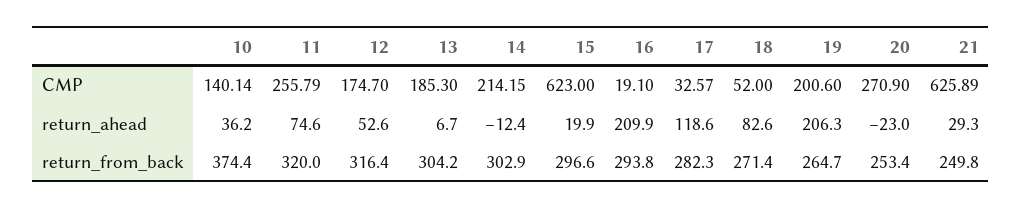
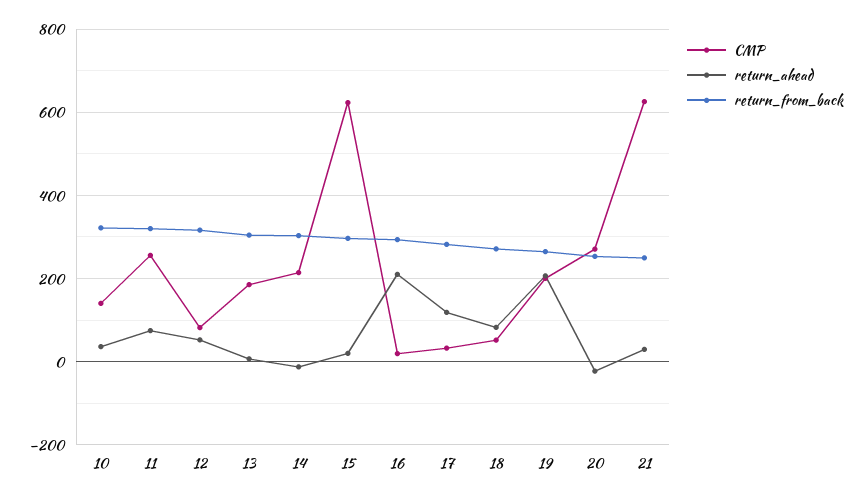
  {
    "CMP": {
      "10": 140.14,
      "11": 255.79,
-     "12": 174.7,
+     "12": 80,
      "13": 185.3,
      "14": 214.15,
      "15": 623,
      "16": 19.1,
      "17": 32.57,
      "18": 52,
      "19": 200.6,
      "20": 270.9,
      "21": 625.89
    },
    "return_ahead": {
      "10": 36.2,
      "11": 74.6,
      "12": 52.6,
      "13": 6.7,
      "14": -12.4,
      "15": 19.9,
      "16": 209.9,
      "17": 118.6,
      "18": 82.6,
      "19": 206.3,
      "20": -23,
      "21": 29.3
    },
    "return_from_back": {
-     "10": 374.4,
+     "10": 320,
      "11": 320,
      "12": 316.4,
      "13": 304.2,
      "14": 302.9,
      "15": 296.6,
      "16": 293.8,
      "17": 282.3,
      "18": 271.4,
      "19": 264.7,
      "20": 253.4,
      "21": 249.8
    }
  }

